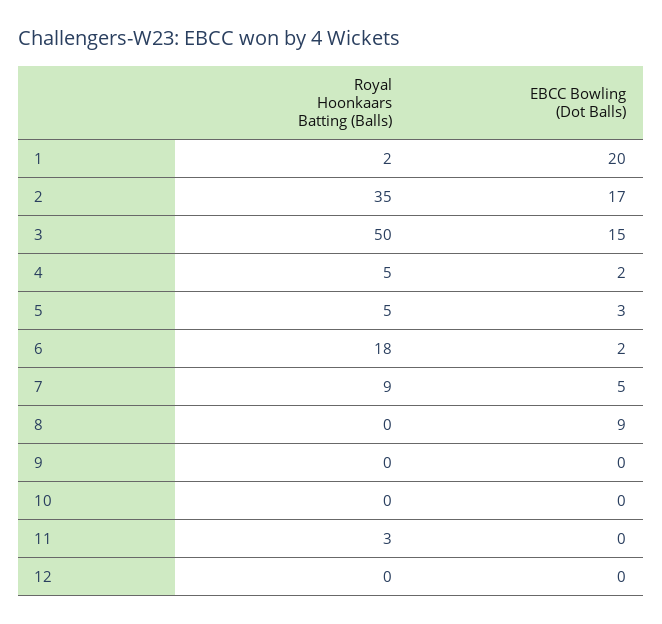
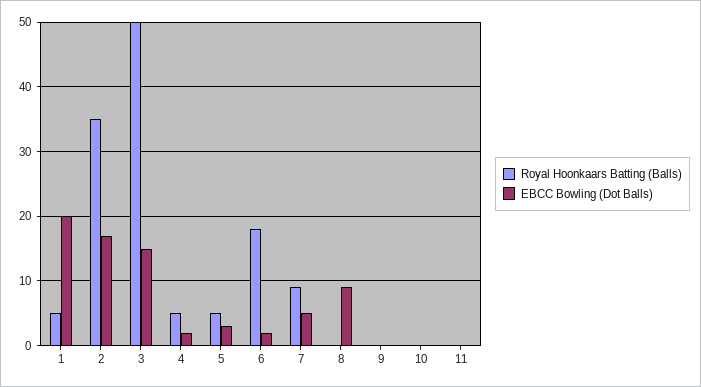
  {
    "Royal Hoonkaars Batting (Balls)": {
-     "1": 2,
+     "1": 5,
      "2": 35,
      "3": 50,
      "4": 5,
      "5": 5,
      "6": 18,
      "7": 9,
      "8": 0,
      "9": 0,
      "10": 0,
-     "11": 3,
+     "11": 0
-     "12": 0
    },
    "EBCC Bowling (Dot Balls)": {
      "1": 20,
      "2": 17,
      "3": 15,
      "4": 2,
      "5": 3,
      "6": 2,
      "7": 5,
      "8": 9,
      "9": 0,
      "10": 0,
-     "11": 0,
+     "11": 0
-     "12": 0
    }
  }

